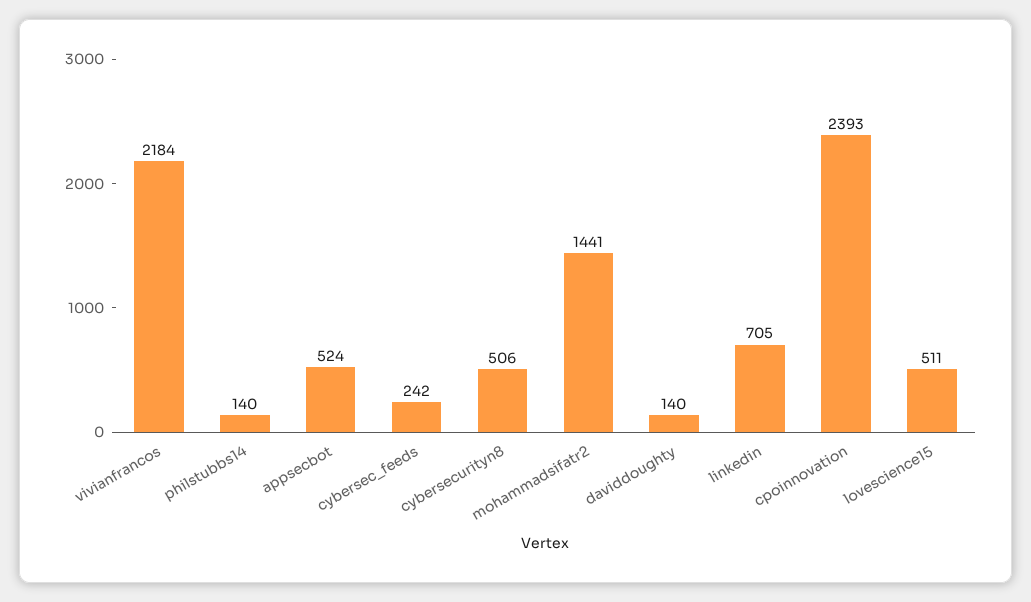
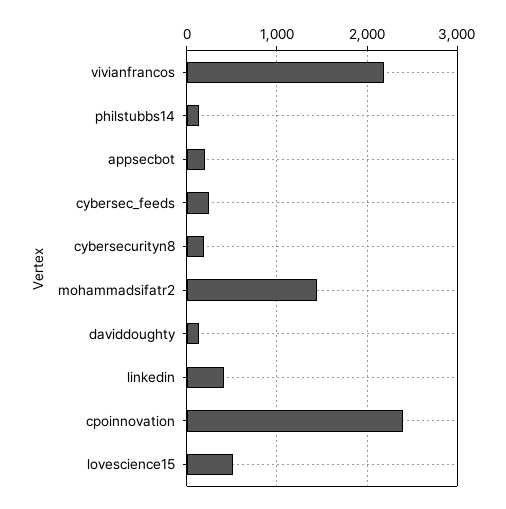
  {
    "vivianfrancos": 2184,
    "philstubbs14": 140,
-   "appsecbot": 524,
+   "appsecbot": 200,
    "cybersec_feeds": 242,
-   "cybersecurityn8": 506,
+   "cybersecurityn8": 200,
    "mohammadsifatr2": 1441,
    "daviddoughty": 140,
-   "linkedin": 705,
+   "linkedin": 400,
    "cpoinnovation": 2393,
    "lovescience15": 511
  }

